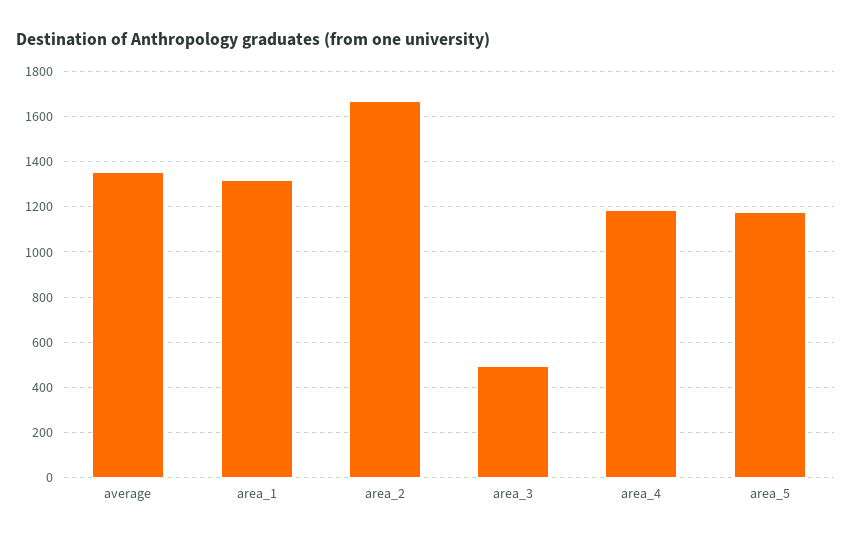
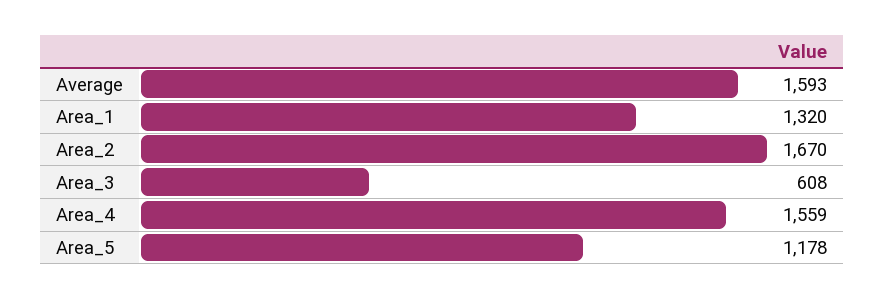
  {
-   "average": 1350,
+   "average": 1593,
    "area_1": 1320,
    "area_2": 1670,
-   "area_3": 500,
+   "area_3": 608,
-   "area_4": 1200,
+   "area_4": 1559,
    "area_5": 1178
  }

